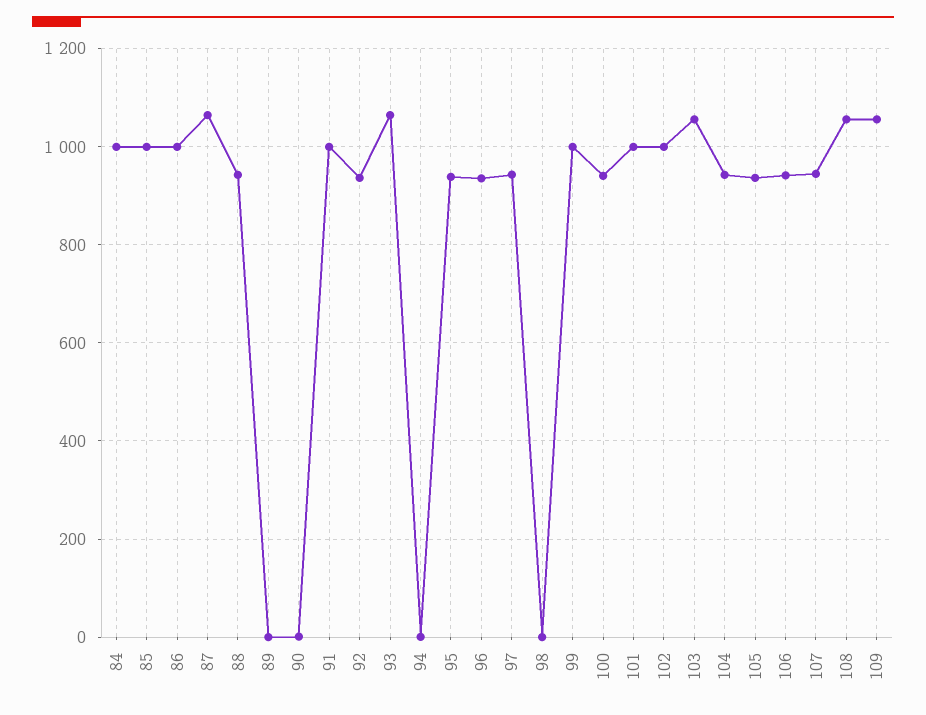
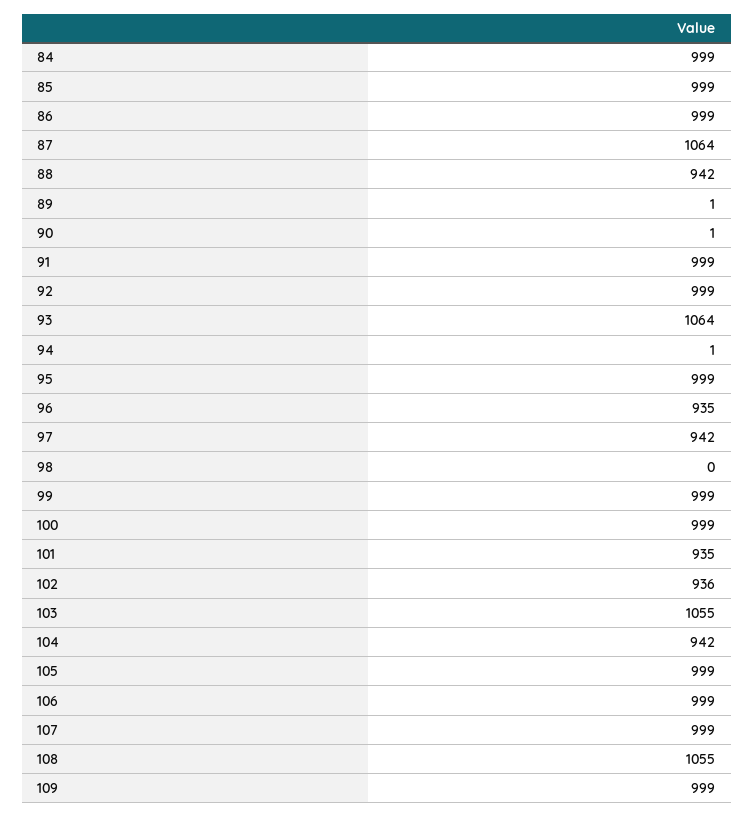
  {
    "84": 999,
    "85": 999,
    "86": 999,
    "87": 1064,
    "88": 942,
    "89": 1,
    "90": 1,
    "91": 999,
-   "92": 940,
+   "92": 999,
    "93": 1064,
    "94": 1,
-   "95": 940,
+   "95": 999,
    "96": 935,
    "97": 942,
    "98": 0,
    "99": 999,
-   "100": 940,
+   "100": 999,
-   "101": 1000,
+   "101": 935,
-   "102": 1000,
+   "102": 936,
    "103": 1055,
    "104": 942,
-   "105": 940,
+   "105": 999,
-   "106": 940,
+   "106": 999,
-   "107": 940,
+   "107": 999,
    "108": 1055,
-   "109": 1060
+   "109": 999
  }

